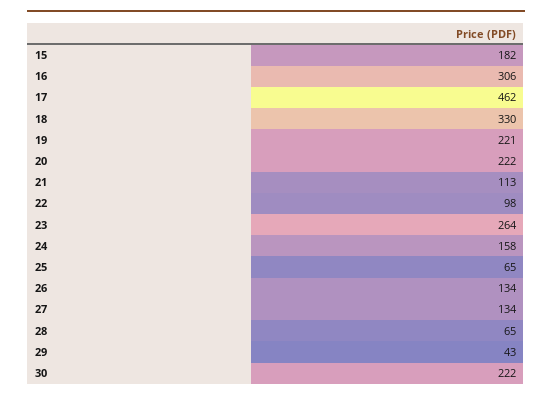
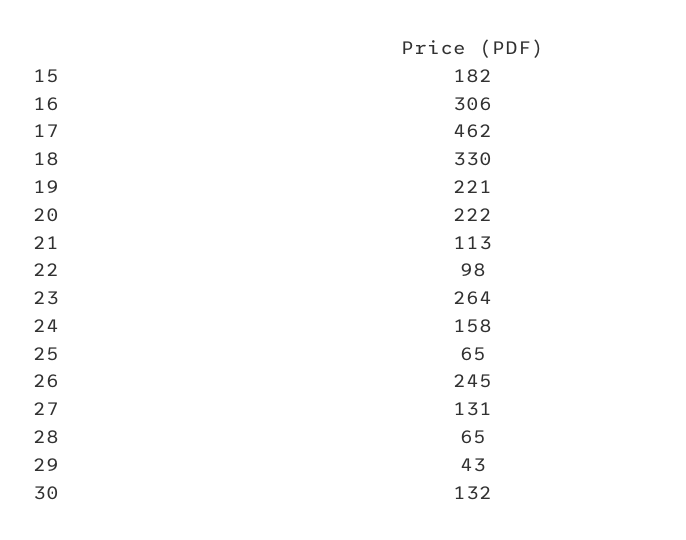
  {
    "15": 182,
    "16": 306,
    "17": 462,
    "18": 330,
    "19": 221,
    "20": 222,
    "21": 113,
    "22": 98,
    "23": 264,
    "24": 158,
    "25": 65,
-   "26": 134,
+   "26": 245,
-   "27": 134,
+   "27": 131,
    "28": 65,
    "29": 43,
-   "30": 222
+   "30": 132
  }

